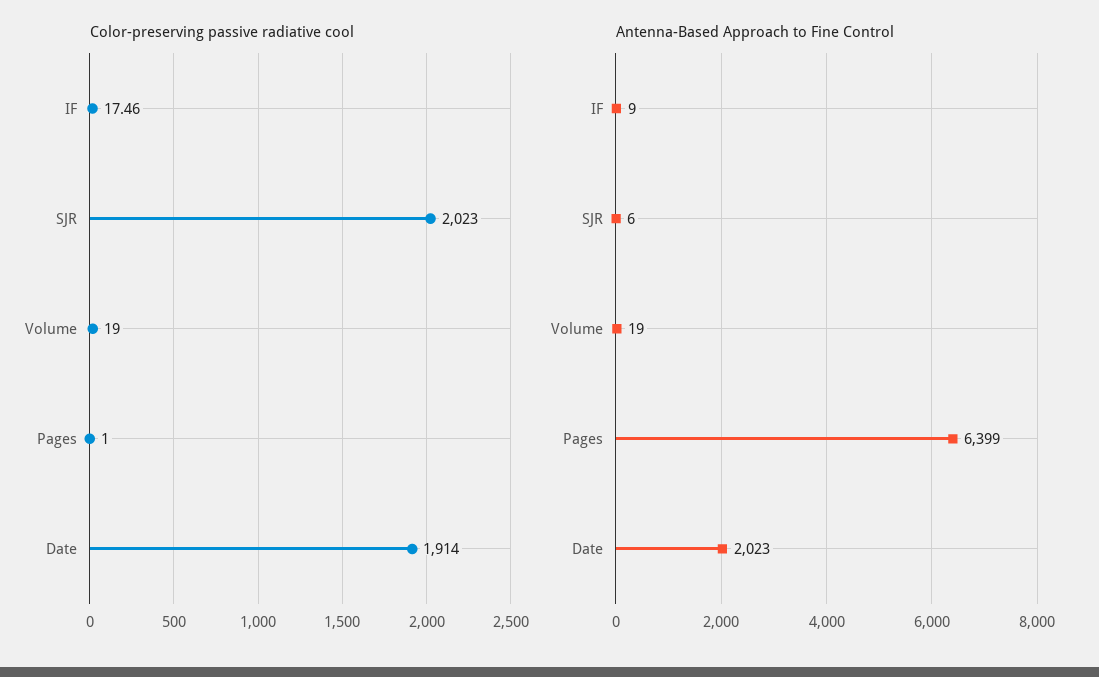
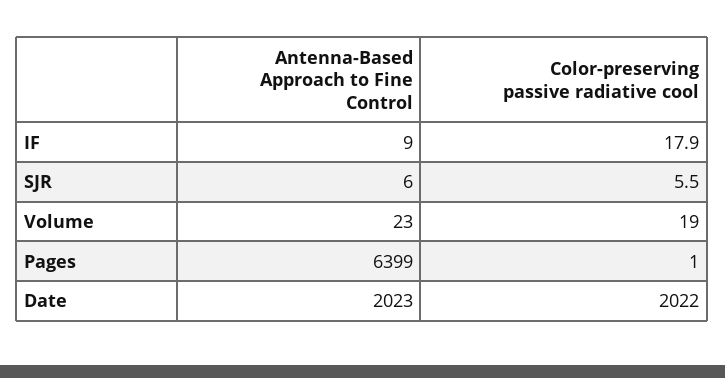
  {
    "Color-preserving passive radiative cool": {
-     "IF": 17.46,
+     "IF": 17.9,
-     "SJR": 2023,
+     "SJR": 5.5,
      "Volume": 19,
      "Pages": 1,
-     "Date": 1914
+     "Date": 2022
    },
    "Antenna-Based Approach to Fine Control": {
      "IF": 9,
      "SJR": 6,
-     "Volume": 19,
+     "Volume": 23,
      "Pages": 6399,
      "Date": 2023
    }
  }

